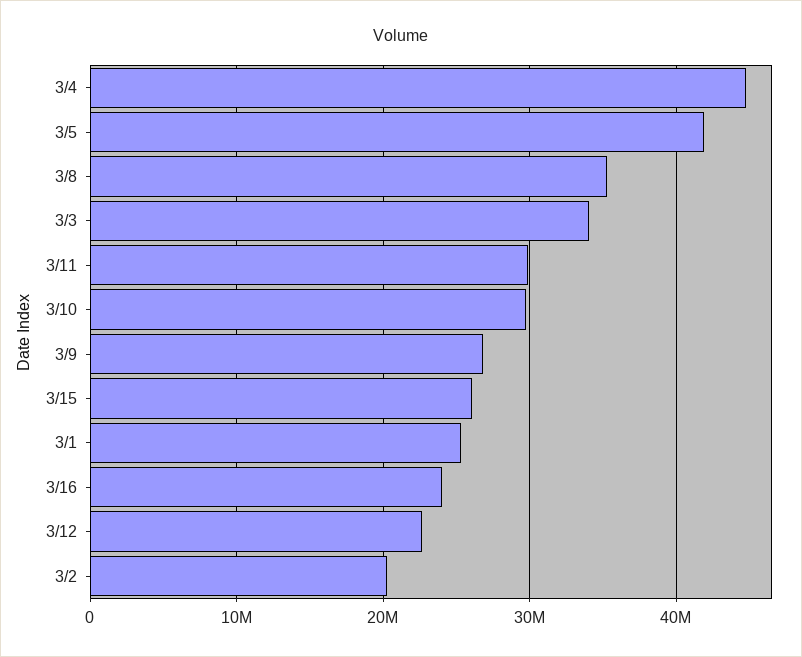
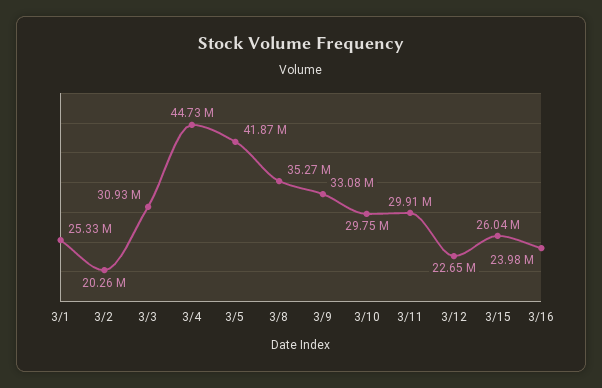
  {
    "3/4": 44730000,
    "3/5": 41870000,
    "3/8": 35270000,
-   "3/3": 34000000,
+   "3/3": 30930000,
    "3/11": 29910000,
    "3/10": 29750000,
-   "3/9": 27000000,
+   "3/9": 33080000,
    "3/15": 26040000,
    "3/1": 25330000,
    "3/16": 23980000,
    "3/12": 22650000,
    "3/2": 20260000
  }

